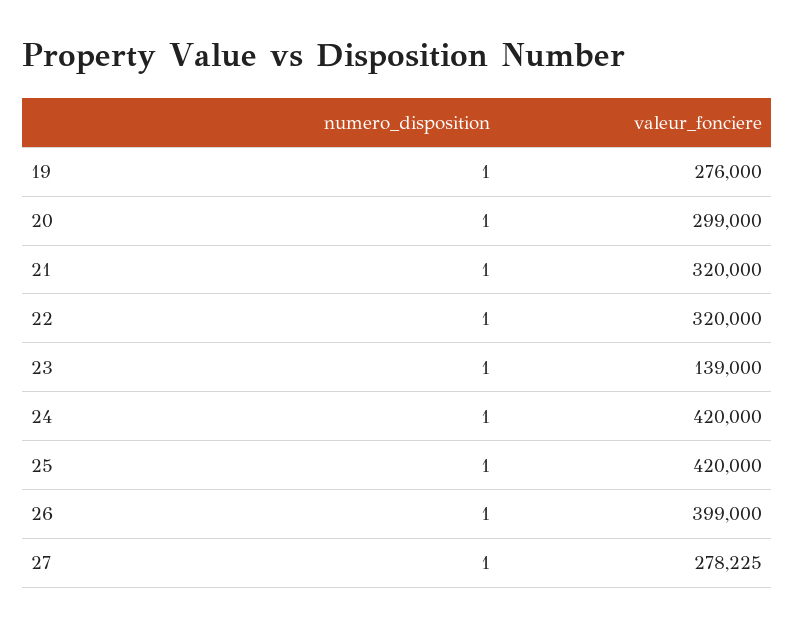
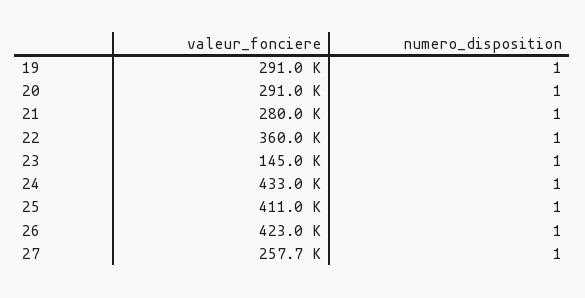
  {
    "numero_disposition": {
      "19": 1,
      "20": 1,
      "21": 1,
      "22": 1,
      "23": 1,
      "24": 1,
      "25": 1,
      "26": 1,
      "27": 1
    },
    "valeur_fonciere": {
-     "19": 276000,
+     "19": 291000,
-     "20": 299000,
+     "20": 291000,
-     "21": 320000,
+     "21": 280000,
-     "22": 320000,
+     "22": 360000,
-     "23": 139000,
+     "23": 145000,
-     "24": 420000,
+     "24": 433000,
-     "25": 420000,
+     "25": 411000,
-     "26": 399000,
+     "26": 423000,
-     "27": 278225
+     "27": 257700
    }
  }

